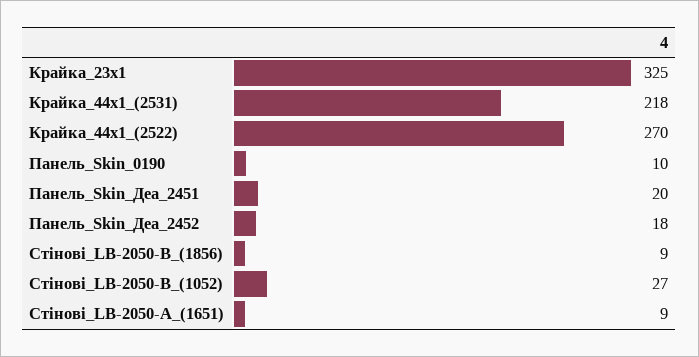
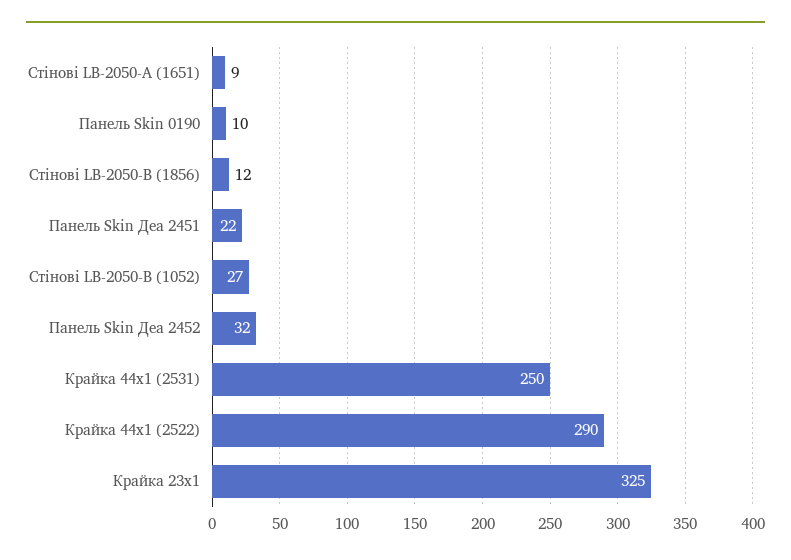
  {
    "Крайка_23x1": 325,
-   "Крайка_44x1_(2531)": 218,
+   "Крайка_44x1_(2531)": 250,
-   "Крайка_44x1_(2522)": 270,
+   "Крайка_44x1_(2522)": 290,
    "Панель_Skin_0190": 10,
-   "Панель_Skin_Деа_2451": 20,
+   "Панель_Skin_Деа_2451": 22,
-   "Панель_Skin_Деа_2452": 18,
+   "Панель_Skin_Деа_2452": 32,
-   "Стінові_LB-2050-В_(1856)": 9,
+   "Стінові_LB-2050-В_(1856)": 12,
    "Стінові_LB-2050-В_(1052)": 27,
    "Стінові_LB-2050-А_(1651)": 9
  }

